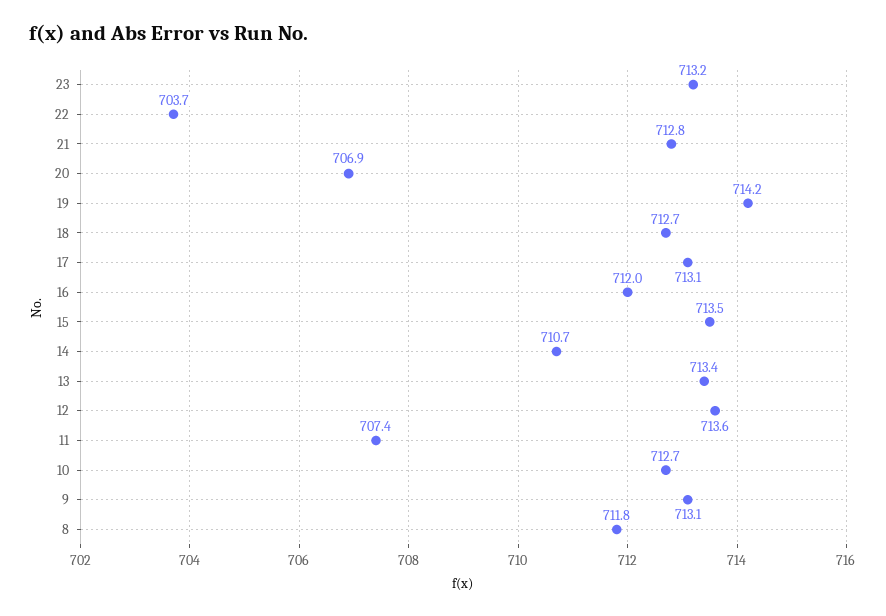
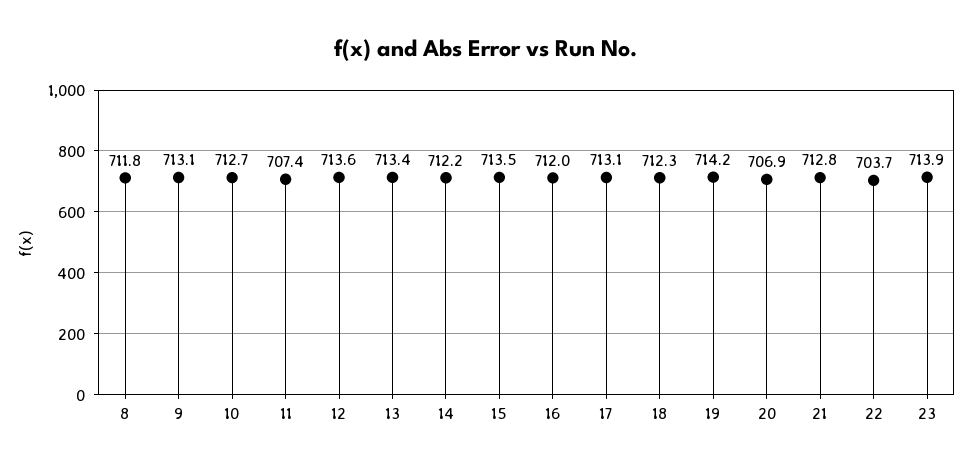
  {
-   "23": 713.2,
+   "23": 713.9,
    "22": 703.7,
    "21": 712.8,
    "20": 706.9,
    "19": 714.2,
-   "18": 712.7,
+   "18": 712.3,
    "17": 713.1,
    "16": 712,
    "15": 713.5,
-   "14": 710.7,
+   "14": 712.2,
    "13": 713.4,
    "12": 713.6,
    "11": 707.4,
    "10": 712.7,
    "9": 713.1,
    "8": 711.8
  }

